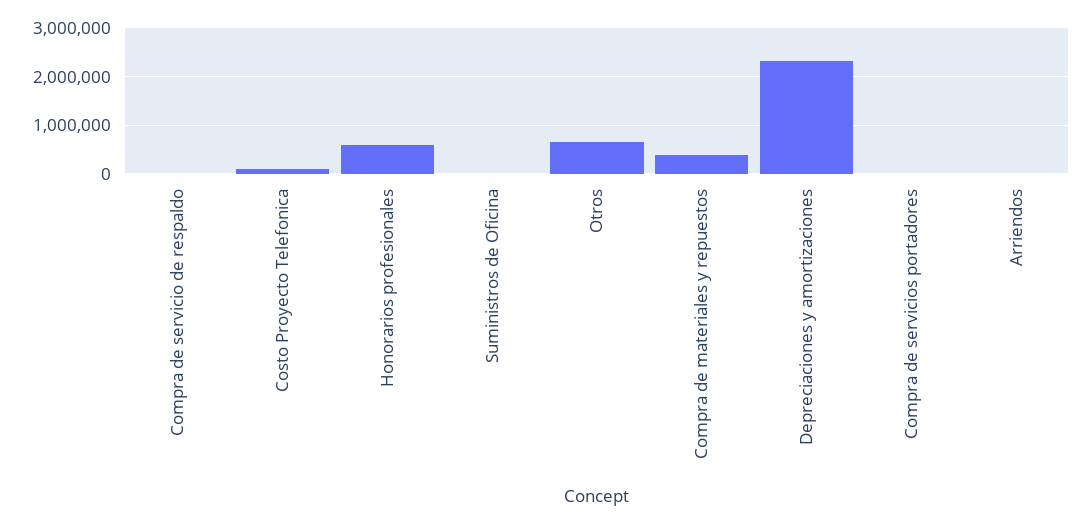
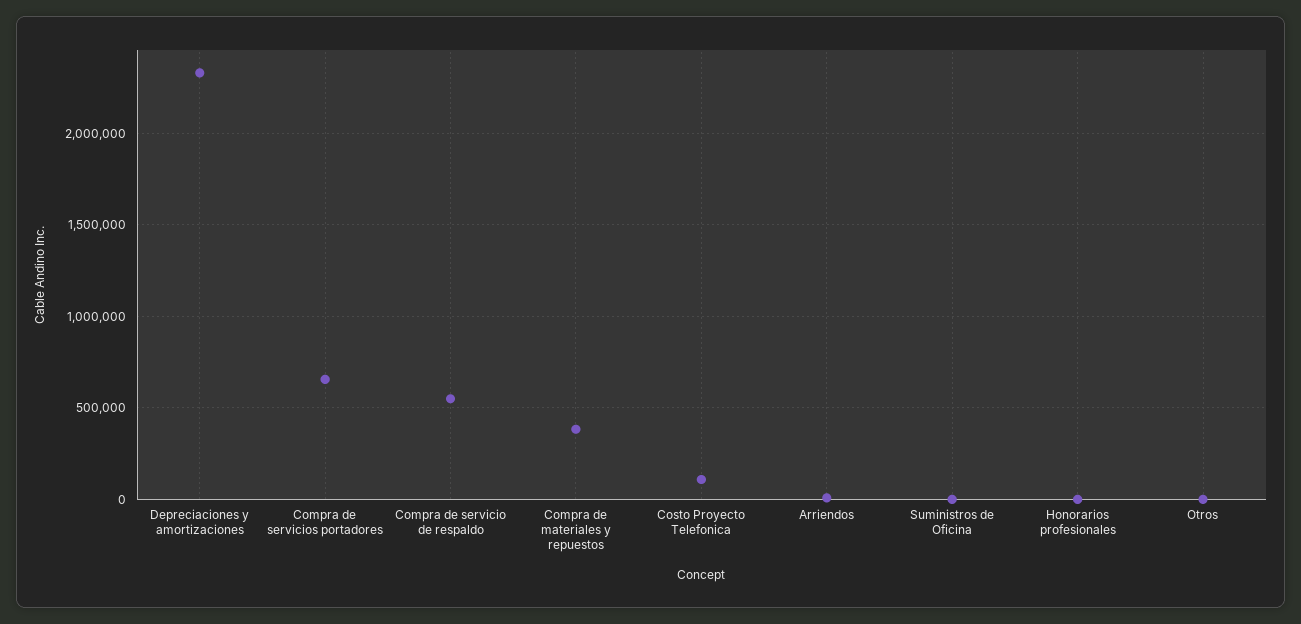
  {
-   "Compra de servicio de respaldo": 0,
+   "Compra de servicio de respaldo": 550000,
    "Costo Proyecto Telefonica": 100000,
-   "Honorarios profesionales": 600000,
+   "Honorarios profesionales": 0,
    "Suministros de Oficina": 0,
-   "Otros": 600000,
+   "Otros": 0,
    "Compra de materiales y repuestos": 400000,
    "Depreciaciones y amortizaciones": 2350000,
-   "Compra de servicios portadores": 0,
+   "Compra de servicios portadores": 650000,
    "Arriendos": 0
  }

